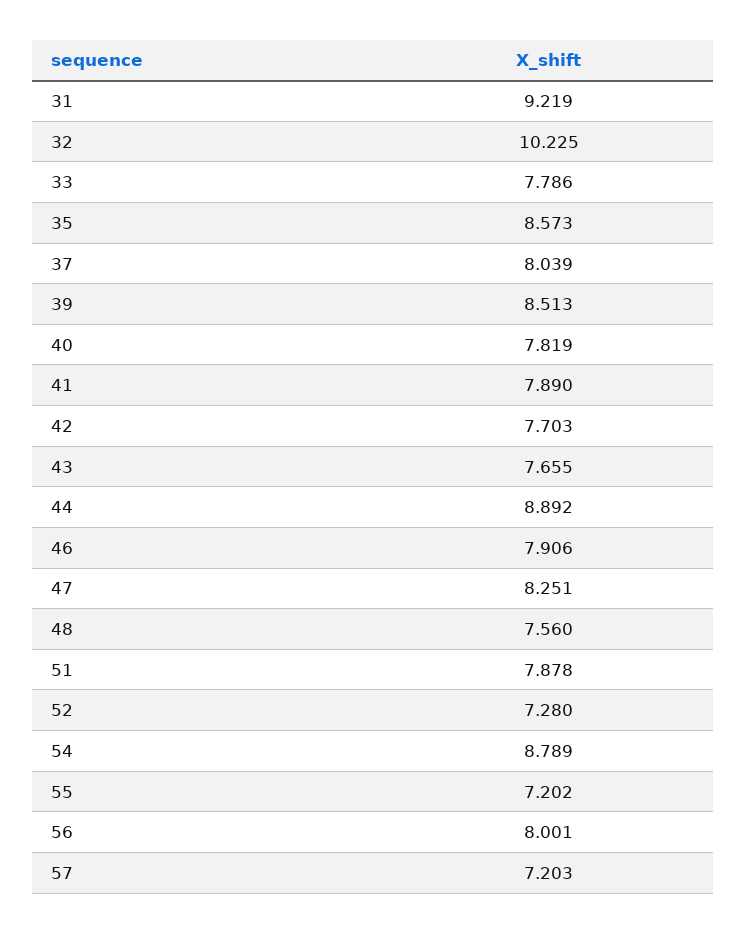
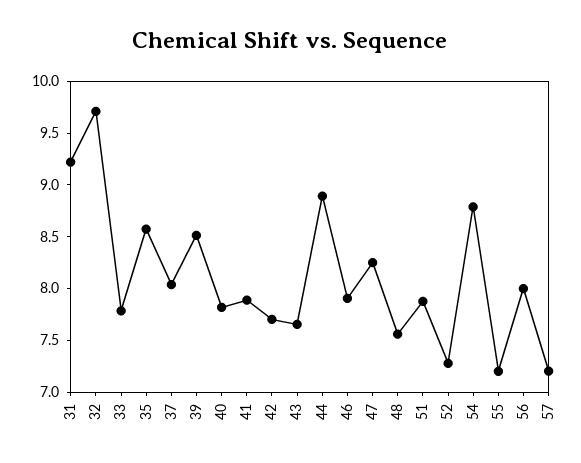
  {
    "31": 9.219,
-   "32": 10.225,
+   "32": 9.7,
    "33": 7.786,
    "35": 8.573,
    "37": 8.039,
    "39": 8.513,
    "40": 7.819,
    "41": 7.89,
    "42": 7.703,
    "43": 7.655,
    "44": 8.892,
    "46": 7.906,
    "47": 8.251,
    "48": 7.56,
    "51": 7.878,
    "52": 7.28,
    "54": 8.789,
    "55": 7.202,
    "56": 8.001,
    "57": 7.203
  }

